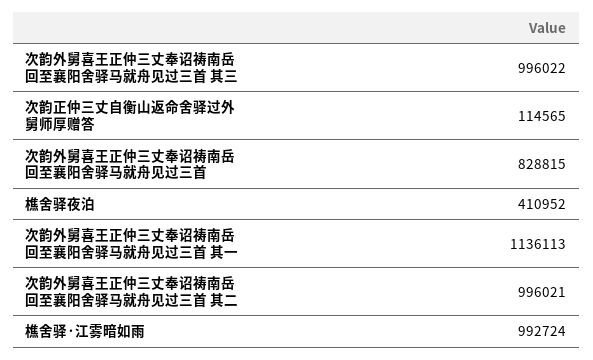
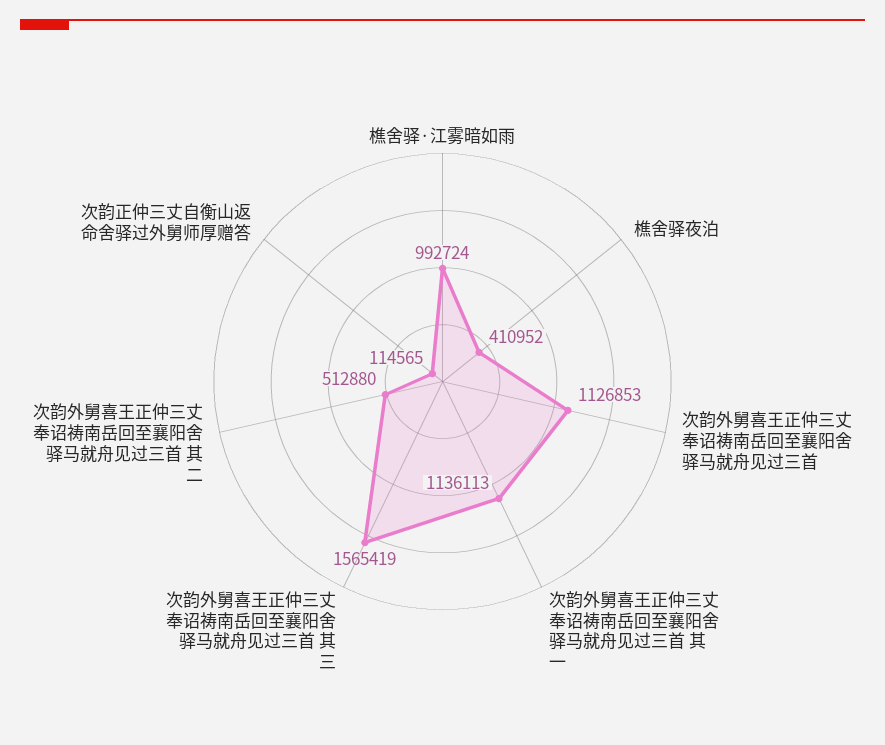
  {
-   "次韵外舅喜王正仲三丈奉诏祷南岳回至襄阳舍驿马就舟见过三首 其三": 996022,
+   "次韵外舅喜王正仲三丈奉诏祷南岳回至襄阳舍驿马就舟见过三首 其三": 1565419,
    "次韵正仲三丈自衡山返命舍驿过外舅师厚赠答": 114565,
-   "次韵外舅喜王正仲三丈奉诏祷南岳回至襄阳舍驿马就舟见过三首": 828815,
+   "次韵外舅喜王正仲三丈奉诏祷南岳回至襄阳舍驿马就舟见过三首": 1126853,
    "樵舍驿夜泊": 410952,
    "次韵外舅喜王正仲三丈奉诏祷南岳回至襄阳舍驿马就舟见过三首 其一": 1136113,
-   "次韵外舅喜王正仲三丈奉诏祷南岳回至襄阳舍驿马就舟见过三首 其二": 996021,
+   "次韵外舅喜王正仲三丈奉诏祷南岳回至襄阳舍驿马就舟见过三首 其二": 512880,
    "樵舍驿·江雾暗如雨": 992724
  }

